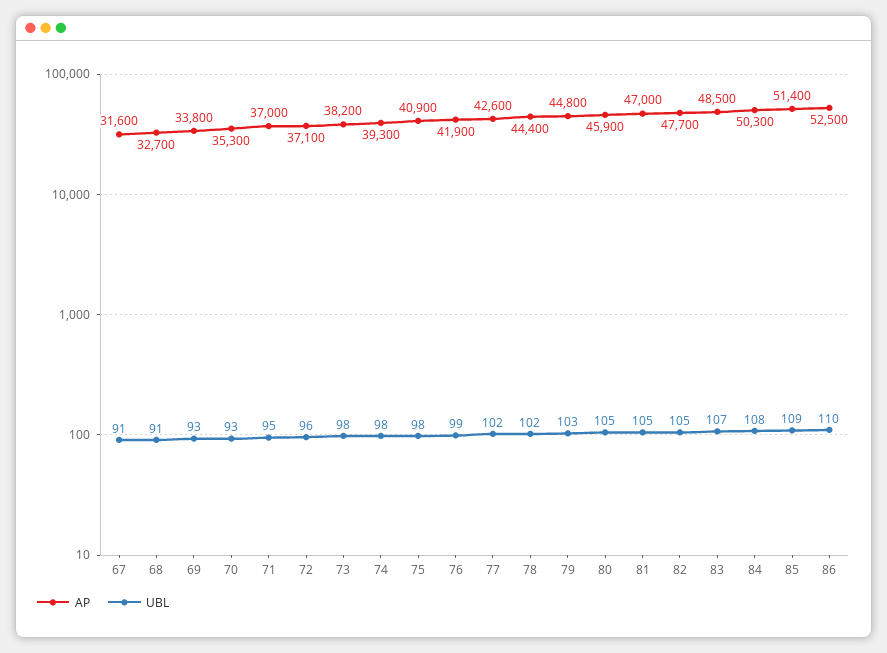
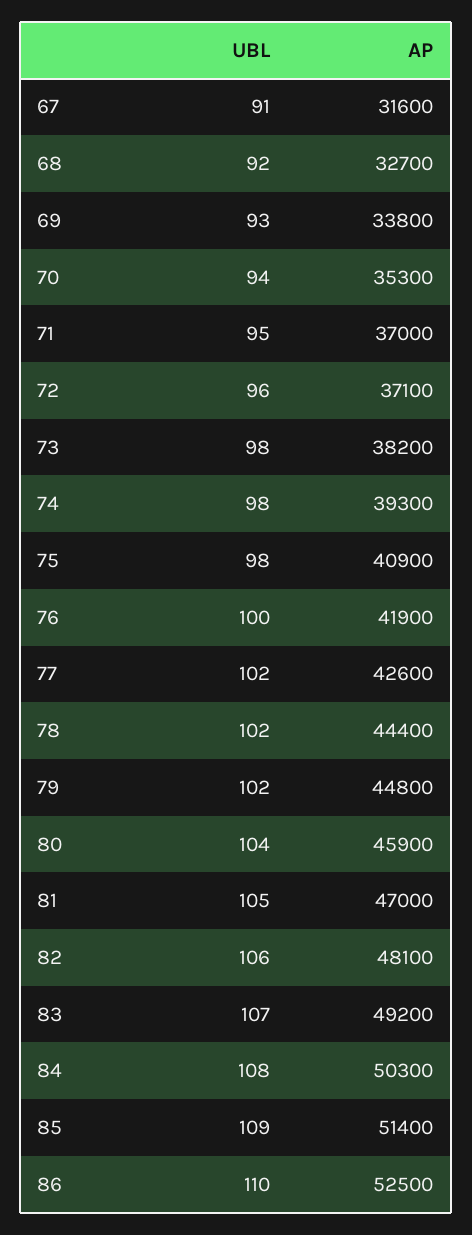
  {
    "AP": {
      "67": 31600,
      "68": 32700,
      "69": 33800,
      "70": 35300,
      "71": 37000,
      "72": 37100,
      "73": 38200,
      "74": 39300,
      "75": 40900,
      "76": 41900,
      "77": 42600,
      "78": 44400,
      "79": 44800,
      "80": 45900,
      "81": 47000,
-     "82": 47700,
+     "82": 48100,
-     "83": 48500,
+     "83": 49200,
      "84": 50300,
      "85": 51400,
      "86": 52500
    },
    "UBL": {
      "67": 91,
-     "68": 91,
+     "68": 92,
      "69": 93,
-     "70": 93,
+     "70": 94,
      "71": 95,
      "72": 96,
      "73": 98,
      "74": 98,
      "75": 98,
-     "76": 99,
+     "76": 100,
      "77": 102,
      "78": 102,
-     "79": 103,
+     "79": 102,
-     "80": 105,
+     "80": 104,
      "81": 105,
-     "82": 105,
+     "82": 106,
      "83": 107,
      "84": 108,
      "85": 109,
      "86": 110
    }
  }

